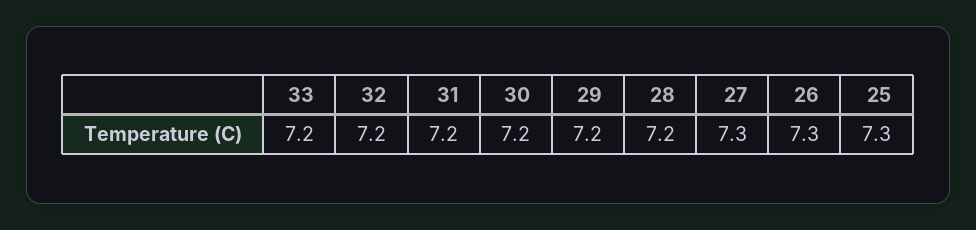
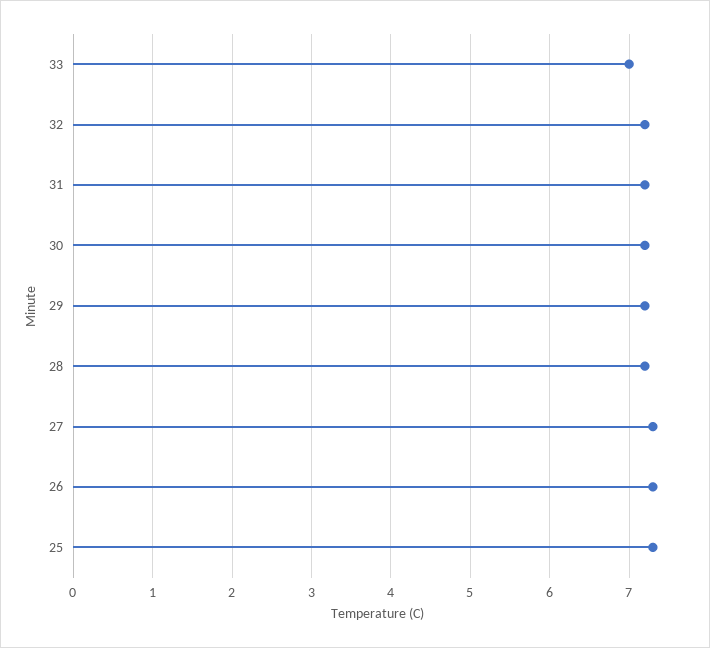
  {
-   "33": 7.2,
+   "33": 7,
    "32": 7.2,
    "31": 7.2,
    "30": 7.2,
    "29": 7.2,
    "28": 7.2,
    "27": 7.3,
    "26": 7.3,
    "25": 7.3
  }

